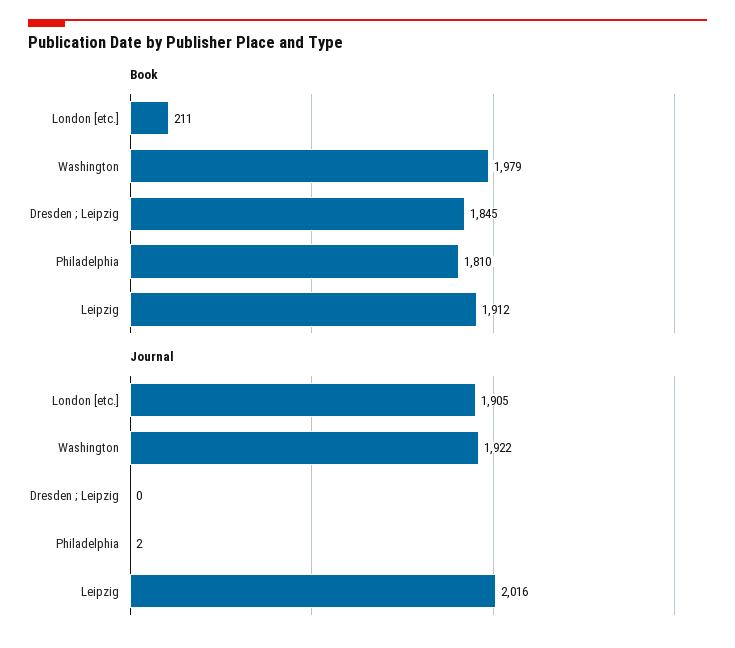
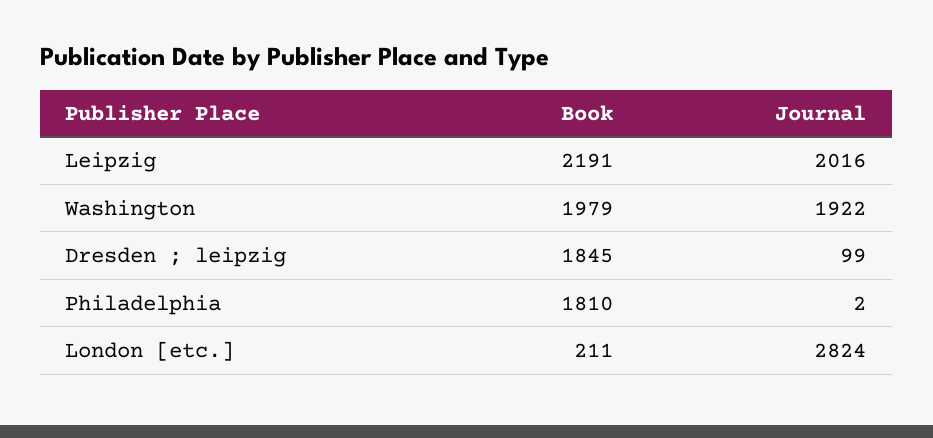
  {
    "Book": {
      "London [etc.]": 211,
      "Washington": 1979,
      "Dresden ; Leipzig": 1845,
      "Philadelphia": 1810,
-     "Leipzig": 1912
+     "Leipzig": 2191
    },
    "Journal": {
-     "London [etc.]": 1905,
+     "London [etc.]": 2824,
      "Washington": 1922,
-     "Dresden ; Leipzig": 0,
+     "Dresden ; Leipzig": 99,
      "Philadelphia": 2,
      "Leipzig": 2016
    }
  }

